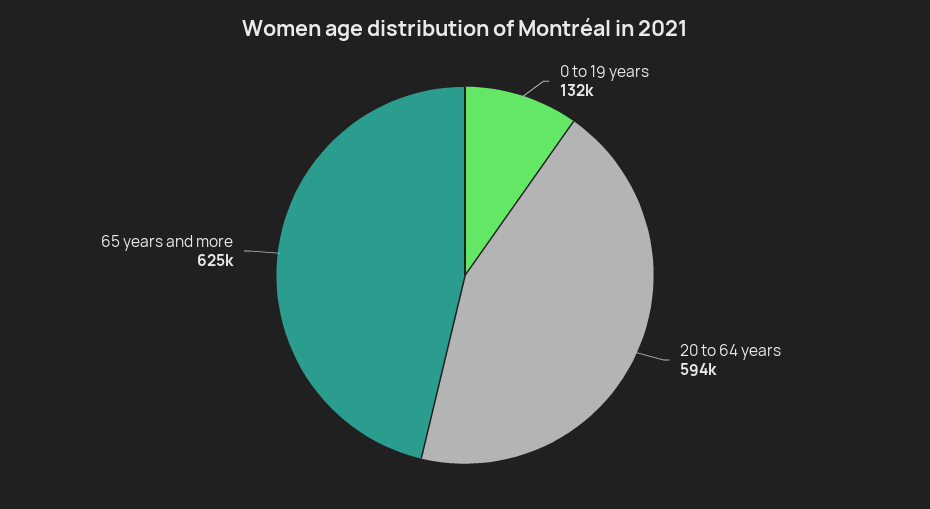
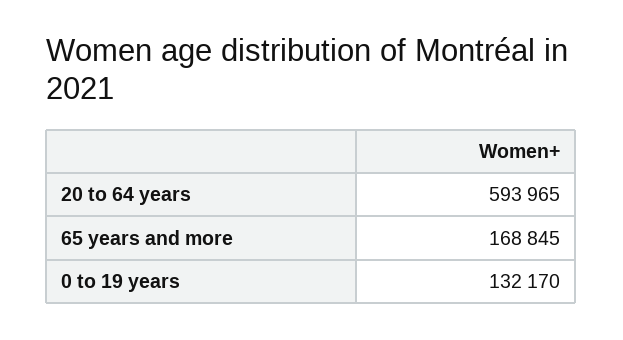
  {
    "0 to 19 years": 132170,
    "20 to 64 years": 593965,
-   "65 years and more": 625000
+   "65 years and more": 168845
  }

